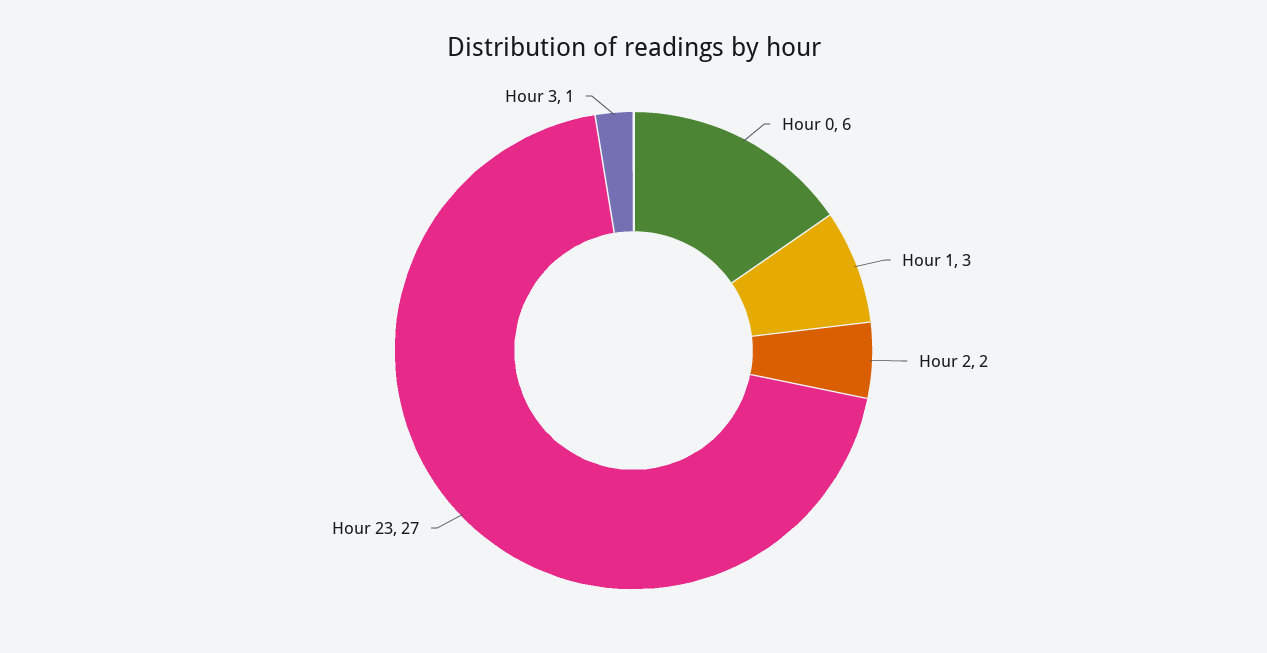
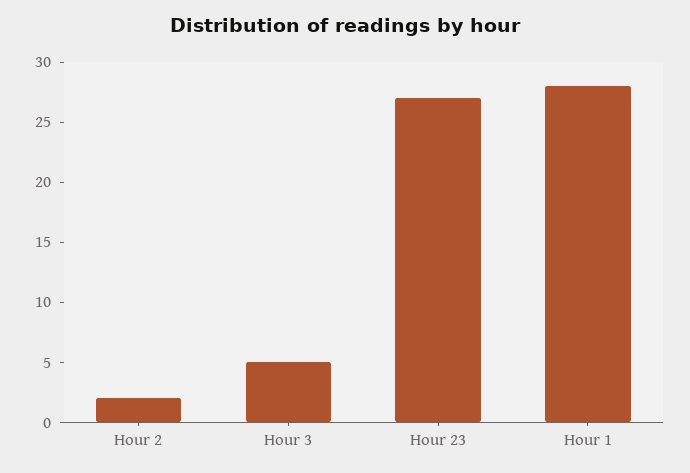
  {
-   "Hour 0": 6,
-   "Hour 1": 3,
+   "Hour 1": 28,
    "Hour 2": 2,
    "Hour 23": 27,
-   "Hour 3": 1
+   "Hour 3": 5
  }

